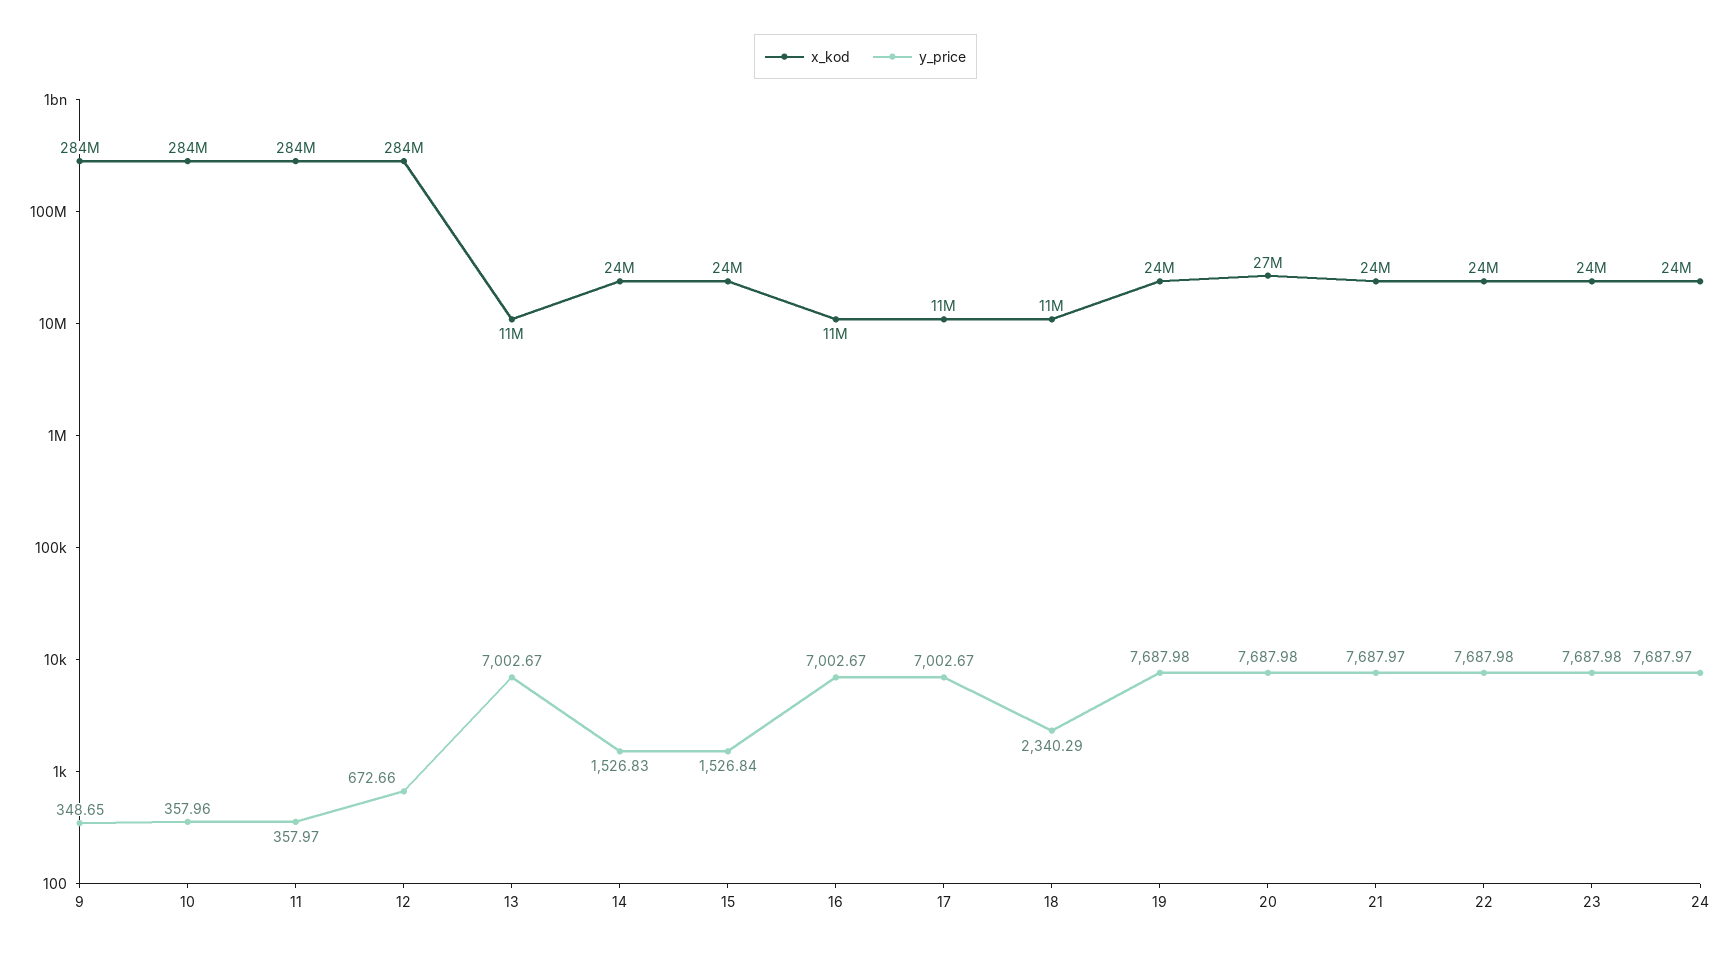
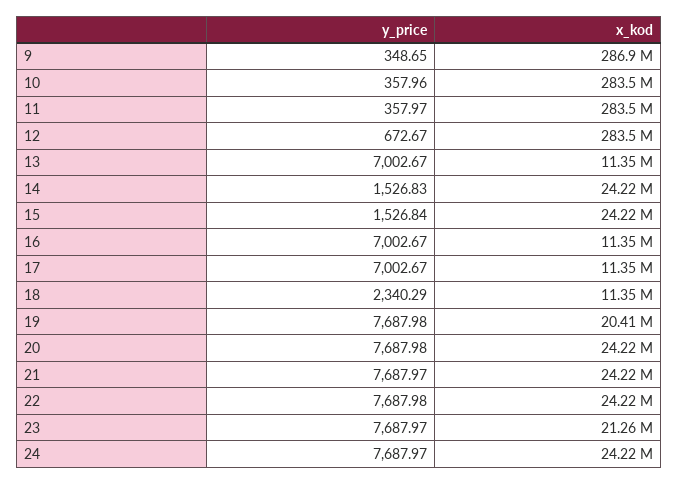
  {
    "x_kod": {
-     "9": 284000000,
+     "9": 286900000,
      "10": 283500000,
      "11": 283500000,
      "12": 283500000,
      "13": 11350000,
      "14": 24220000,
      "15": 24220000,
      "16": 11350000,
      "17": 11350000,
      "18": 11350000,
-     "19": 24000000,
+     "19": 20410000,
-     "20": 27000000,
+     "20": 24220000,
      "21": 24220000,
      "22": 24220000,
-     "23": 24000000,
+     "23": 21260000,
      "24": 24220000
    },
    "y_price": {
      "9": 348.65,
      "10": 357.96,
      "11": 357.97,
-     "12": 672.66,
+     "12": 672.67,
      "13": 7002.67,
      "14": 1526.83,
      "15": 1526.84,
      "16": 7002.67,
      "17": 7002.67,
      "18": 2340.29,
      "19": 7687.98,
      "20": 7687.98,
      "21": 7687.97,
      "22": 7687.98,
-     "23": 7687.98,
+     "23": 7687.97,
      "24": 7687.97
    }
  }

